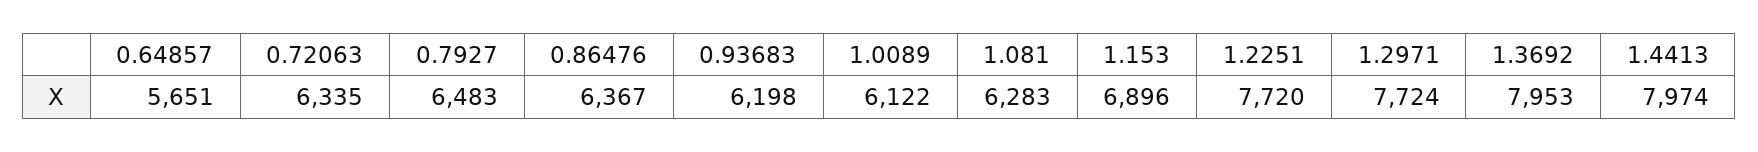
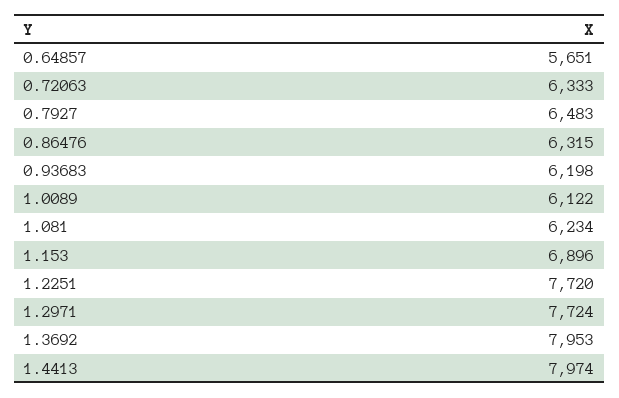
  {
    "0.64857": 5651,
-   "0.72063": 6335,
+   "0.72063": 6333,
    "0.7927": 6483,
-   "0.86476": 6367,
+   "0.86476": 6315,
    "0.93683": 6198,
    "1.0089": 6122,
-   "1.081": 6283,
+   "1.081": 6234,
    "1.153": 6896,
    "1.2251": 7720,
    "1.2971": 7724,
    "1.3692": 7953,
    "1.4413": 7974
  }

